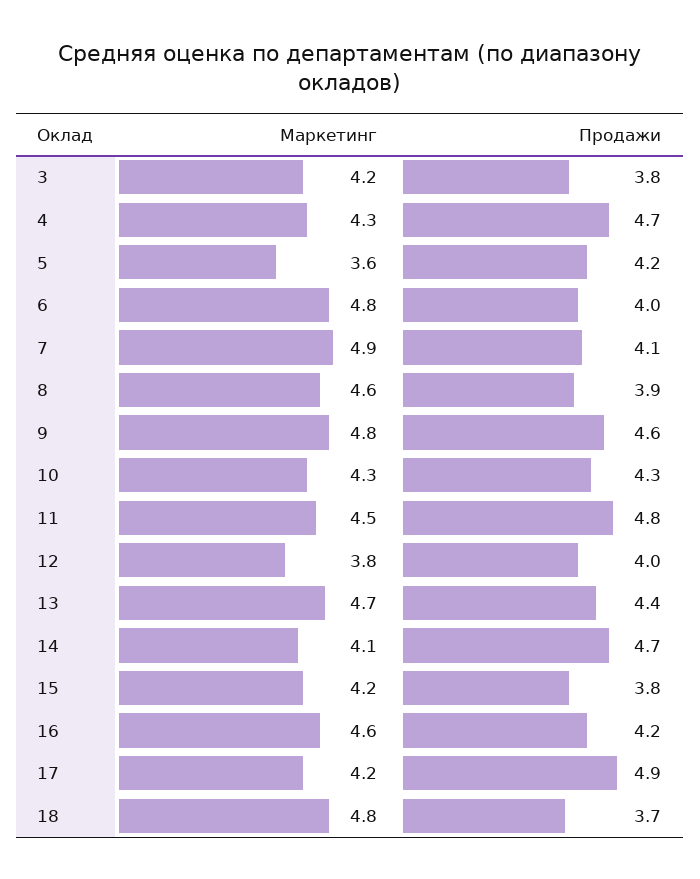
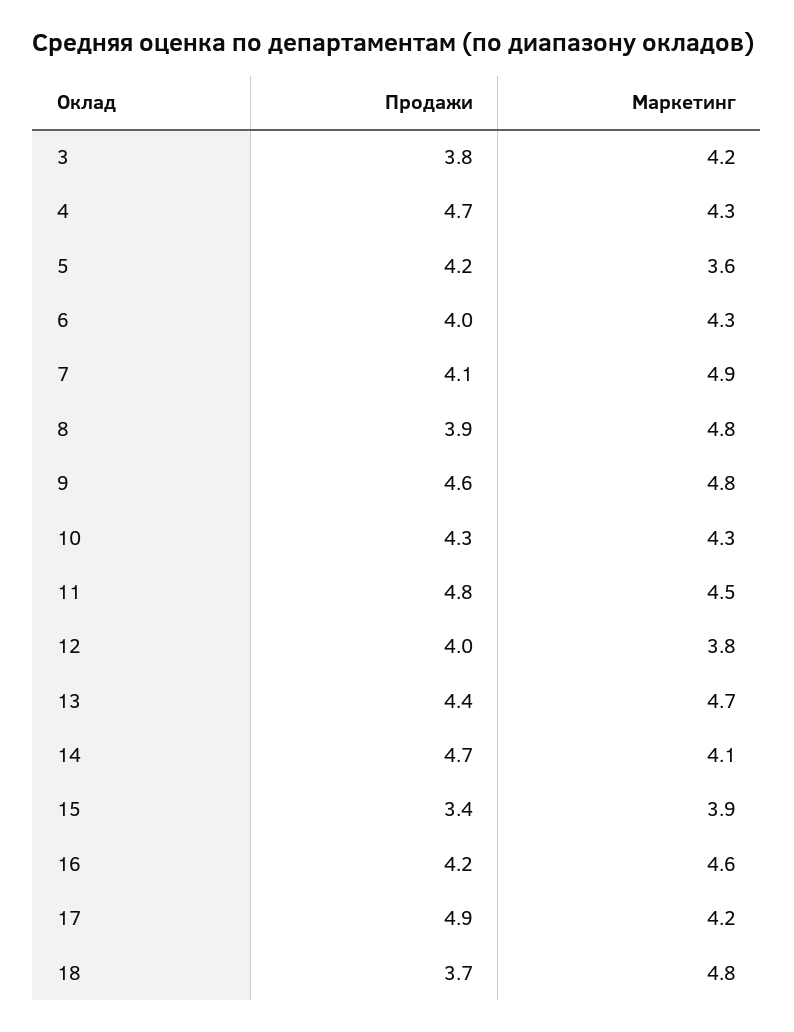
  {
    "Маркетинг": {
      "3": 4.2,
      "4": 4.3,
      "5": 3.6,
-     "6": 4.8,
+     "6": 4.3,
      "7": 4.9,
-     "8": 4.6,
+     "8": 4.8,
      "9": 4.8,
      "10": 4.3,
      "11": 4.5,
      "12": 3.8,
      "13": 4.7,
      "14": 4.1,
-     "15": 4.2,
+     "15": 3.9,
      "16": 4.6,
      "17": 4.2,
      "18": 4.8
    },
    "Продажи": {
      "3": 3.8,
      "4": 4.7,
      "5": 4.2,
      "6": 4,
      "7": 4.1,
      "8": 3.9,
      "9": 4.6,
      "10": 4.3,
      "11": 4.8,
      "12": 4,
      "13": 4.4,
      "14": 4.7,
-     "15": 3.8,
+     "15": 3.4,
      "16": 4.2,
      "17": 4.9,
      "18": 3.7
    }
  }

